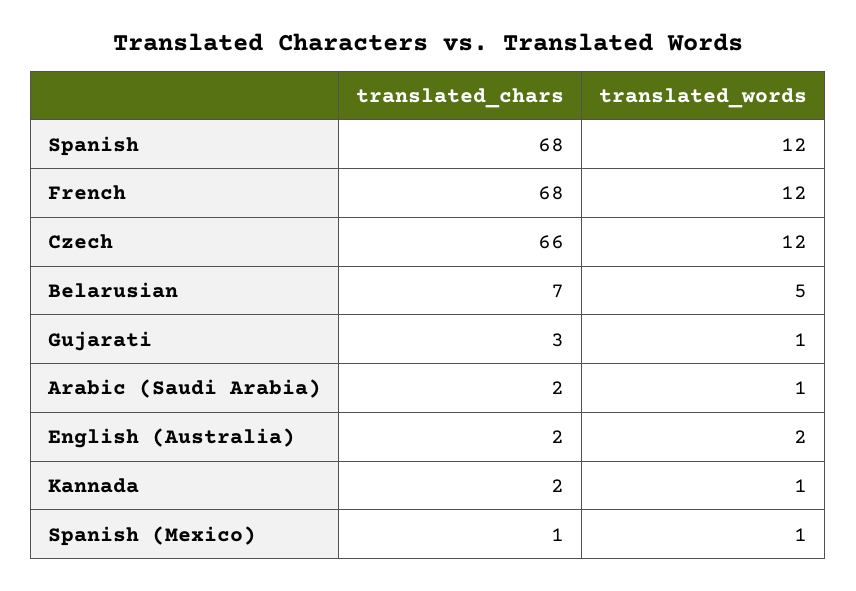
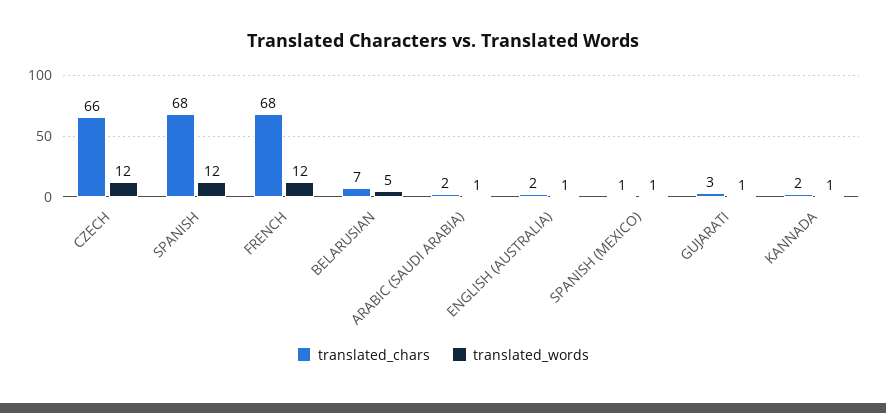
  {
    "translated_chars": {
      "Spanish": 68,
      "French": 68,
      "Czech": 66,
      "Belarusian": 7,
      "Gujarati": 3,
      "Arabic (Saudi Arabia)": 2,
      "English (Australia)": 2,
      "Kannada": 2,
      "Spanish (Mexico)": 1
    },
    "translated_words": {
      "Spanish": 12,
      "French": 12,
      "Czech": 12,
      "Belarusian": 5,
      "Gujarati": 1,
      "Arabic (Saudi Arabia)": 1,
-     "English (Australia)": 2,
+     "English (Australia)": 1,
      "Kannada": 1,
      "Spanish (Mexico)": 1
    }
  }

